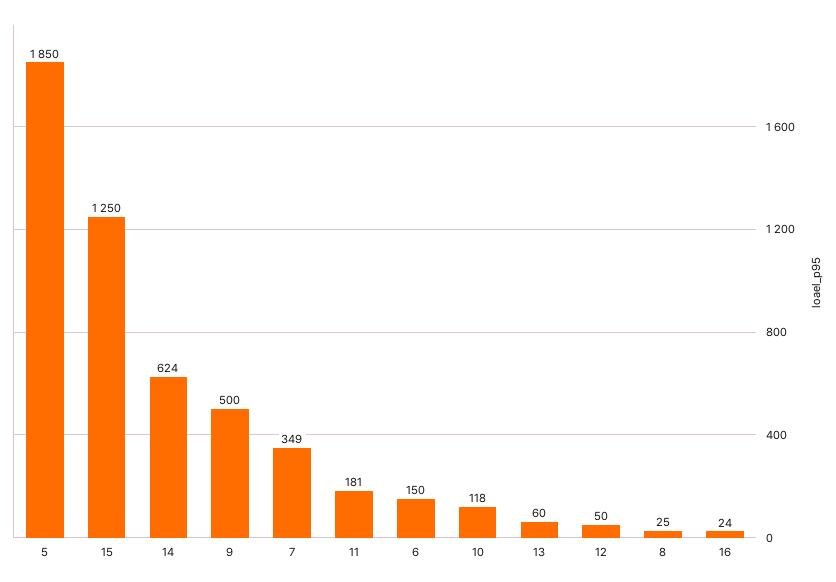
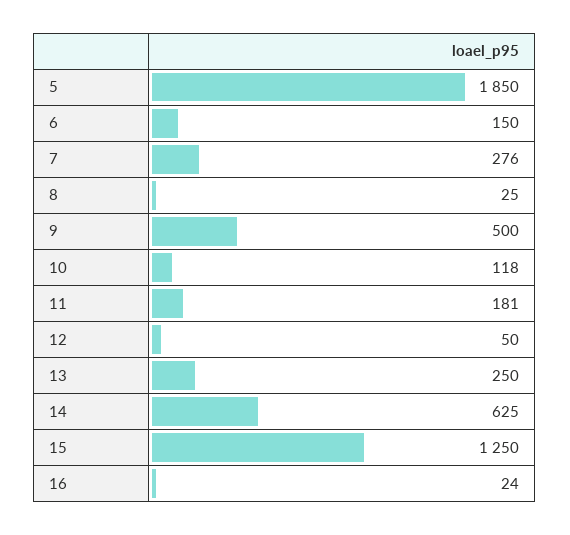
  {
    "5": 1850,
    "15": 1250,
-   "14": 624,
+   "14": 625,
    "9": 500,
-   "7": 349,
+   "7": 276,
    "11": 181,
    "6": 150,
    "10": 118,
-   "13": 60,
+   "13": 250,
    "12": 50,
    "8": 25,
    "16": 24
  }

